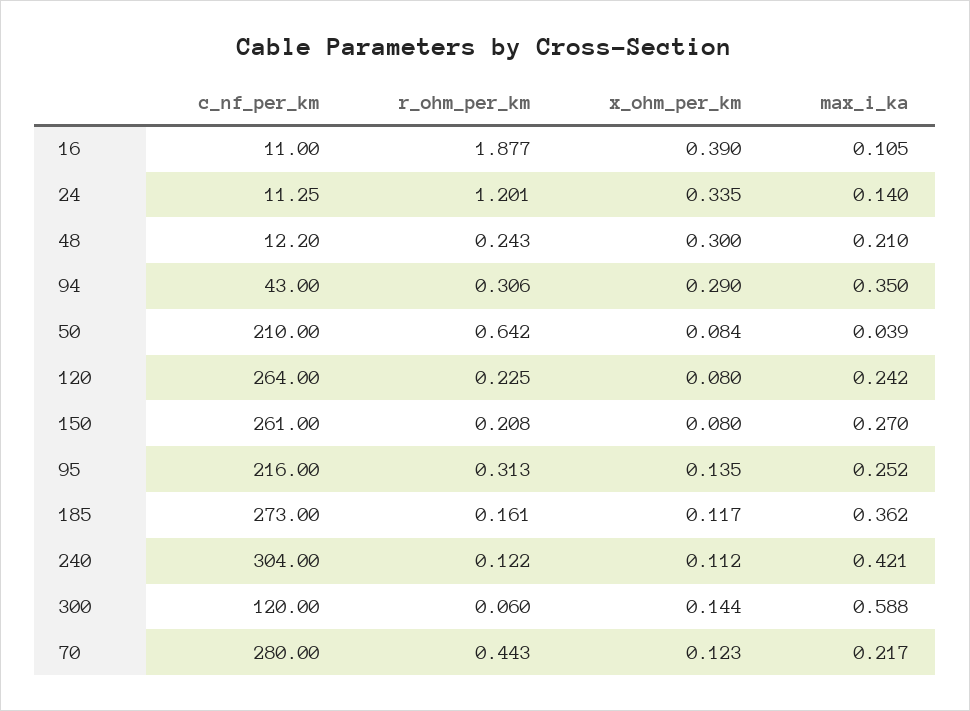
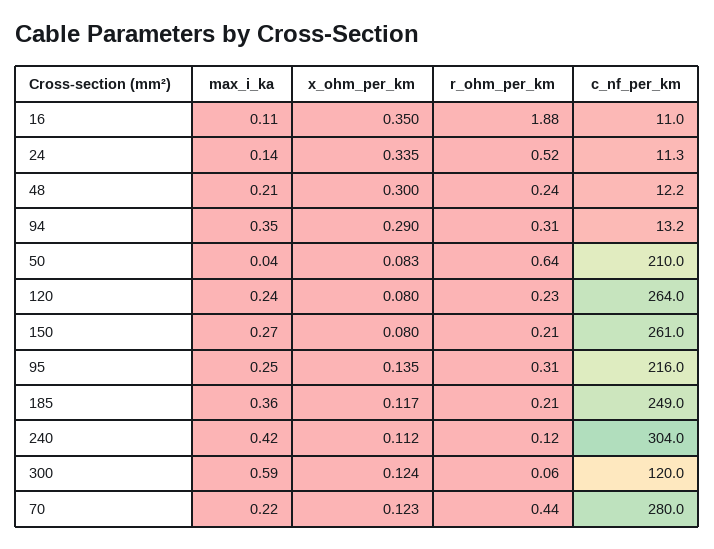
  {
    "c_nf_per_km": {
      "16": 11,
      "24": 11.25,
      "48": 12.2,
-     "94": 43,
+     "94": 13.2,
      "50": 210,
      "120": 264,
      "150": 261,
      "95": 216,
-     "185": 273,
+     "185": 249,
      "240": 304,
      "300": 120,
      "70": 280
    },
    "r_ohm_per_km": {
      "16": 1.877,
-     "24": 1.201,
+     "24": 0.52,
      "48": 0.243,
      "94": 0.306,
      "50": 0.642,
      "120": 0.225,
      "150": 0.208,
      "95": 0.313,
-     "185": 0.161,
+     "185": 0.21,
      "240": 0.122,
      "300": 0.06,
      "70": 0.443
    },
    "x_ohm_per_km": {
-     "16": 0.39,
+     "16": 0.35,
      "24": 0.335,
      "48": 0.3,
      "94": 0.29,
-     "50": 0.084,
+     "50": 0.083,
      "120": 0.08,
      "150": 0.08,
      "95": 0.135,
      "185": 0.117,
      "240": 0.112,
-     "300": 0.144,
+     "300": 0.124,
      "70": 0.123
    },
    "max_i_ka": {
      "16": 0.105,
      "24": 0.14,
      "48": 0.21,
      "94": 0.35,
      "50": 0.039,
      "120": 0.242,
      "150": 0.27,
      "95": 0.252,
      "185": 0.362,
      "240": 0.421,
      "300": 0.588,
      "70": 0.217
    }
  }

